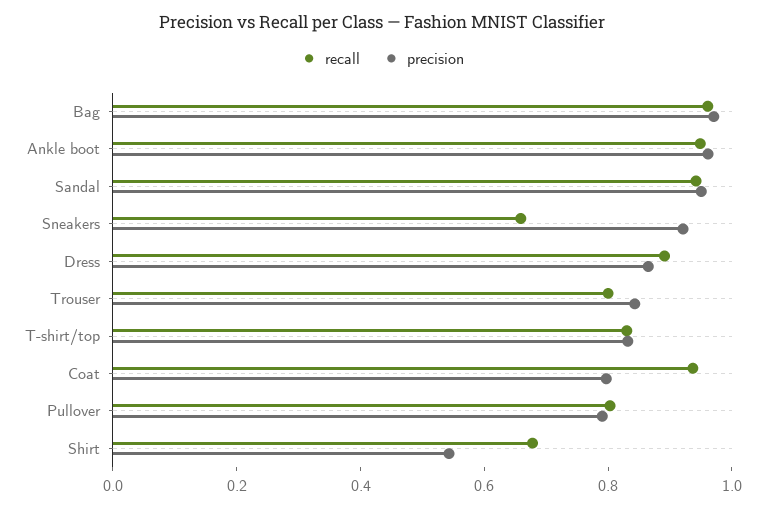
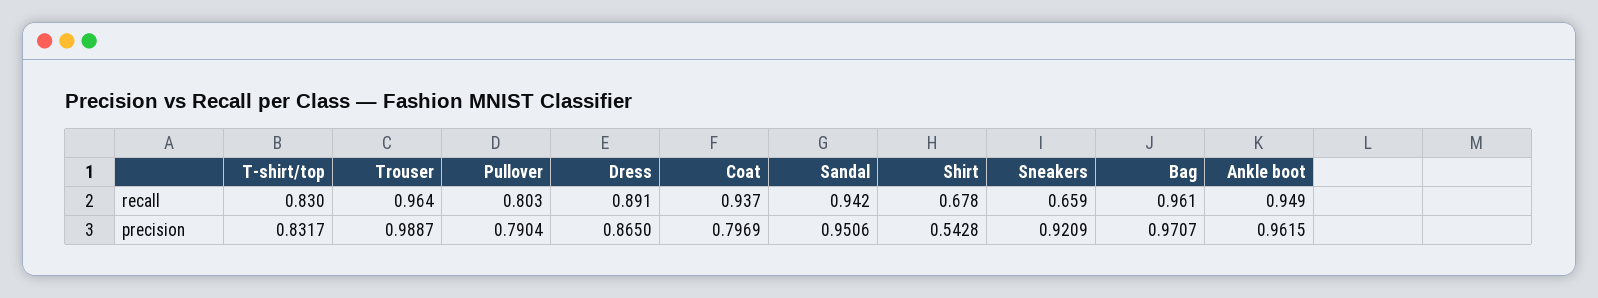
  {
    "recall": {
      "Bag": 0.961,
      "Ankle boot": 0.949,
      "Sandal": 0.942,
      "Sneakers": 0.659,
      "Dress": 0.891,
-     "Trouser": 0.8,
+     "Trouser": 0.964,
      "T-shirt/top": 0.83,
      "Coat": 0.937,
      "Pullover": 0.803,
      "Shirt": 0.678
    },
    "precision": {
      "Bag": 0.9707,
      "Ankle boot": 0.9615,
      "Sandal": 0.9506,
      "Sneakers": 0.9209,
      "Dress": 0.865,
-     "Trouser": 0.85,
+     "Trouser": 0.9887,
      "T-shirt/top": 0.8317,
      "Coat": 0.7969,
      "Pullover": 0.7904,
      "Shirt": 0.5428
    }
  }

